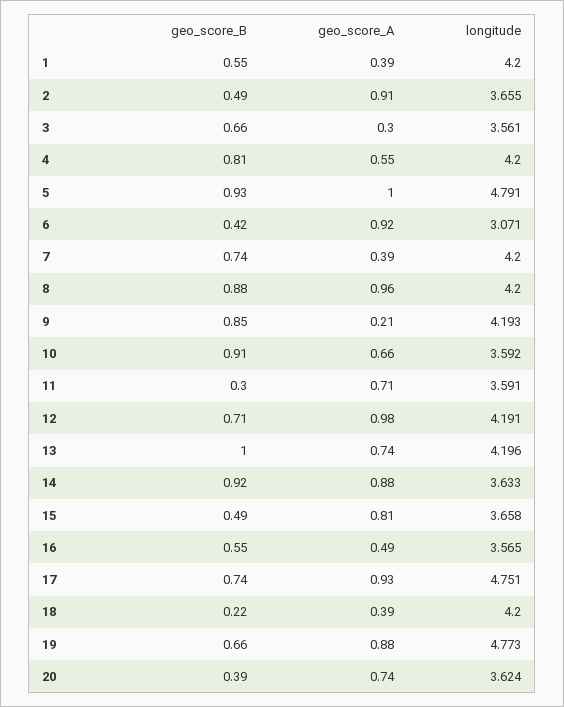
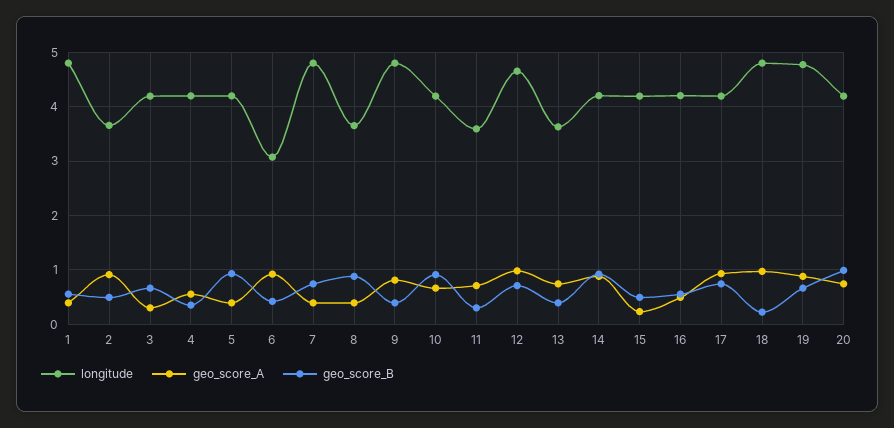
  {
    "geo_score_B": {
      "1": 0.55,
      "2": 0.49,
      "3": 0.66,
-     "4": 0.81,
+     "4": 0.4,
      "5": 0.93,
      "6": 0.42,
      "7": 0.74,
      "8": 0.88,
-     "9": 0.85,
+     "9": 0.4,
      "10": 0.91,
      "11": 0.3,
      "12": 0.71,
-     "13": 1,
+     "13": 0.4,
      "14": 0.92,
      "15": 0.49,
      "16": 0.55,
      "17": 0.74,
      "18": 0.22,
      "19": 0.66,
-     "20": 0.39
+     "20": 1
    },
    "geo_score_A": {
      "1": 0.39,
      "2": 0.91,
      "3": 0.3,
      "4": 0.55,
-     "5": 1,
+     "5": 0.4,
      "6": 0.92,
      "7": 0.39,
-     "8": 0.96,
+     "8": 0.4,
-     "9": 0.21,
+     "9": 0.8,
      "10": 0.66,
      "11": 0.71,
      "12": 0.98,
      "13": 0.74,
      "14": 0.88,
-     "15": 0.81,
+     "15": 0.2,
      "16": 0.49,
      "17": 0.93,
-     "18": 0.39,
+     "18": 1,
      "19": 0.88,
      "20": 0.74
    },
    "longitude": {
-     "1": 4.2,
+     "1": 4.8,
      "2": 3.655,
-     "3": 3.561,
+     "3": 4.2,
      "4": 4.2,
-     "5": 4.791,
+     "5": 4.2,
      "6": 3.071,
-     "7": 4.2,
+     "7": 4.8,
-     "8": 4.2,
+     "8": 3.6,
-     "9": 4.193,
+     "9": 4.8,
-     "10": 3.592,
+     "10": 4.2,
      "11": 3.591,
-     "12": 4.191,
+     "12": 4.6,
-     "13": 4.196,
+     "13": 3.6,
-     "14": 3.633,
+     "14": 4.2,
-     "15": 3.658,
+     "15": 4.2,
-     "16": 3.565,
+     "16": 4.2,
-     "17": 4.751,
+     "17": 4.2,
-     "18": 4.2,
+     "18": 4.8,
      "19": 4.773,
-     "20": 3.624
+     "20": 4.2
    }
  }

